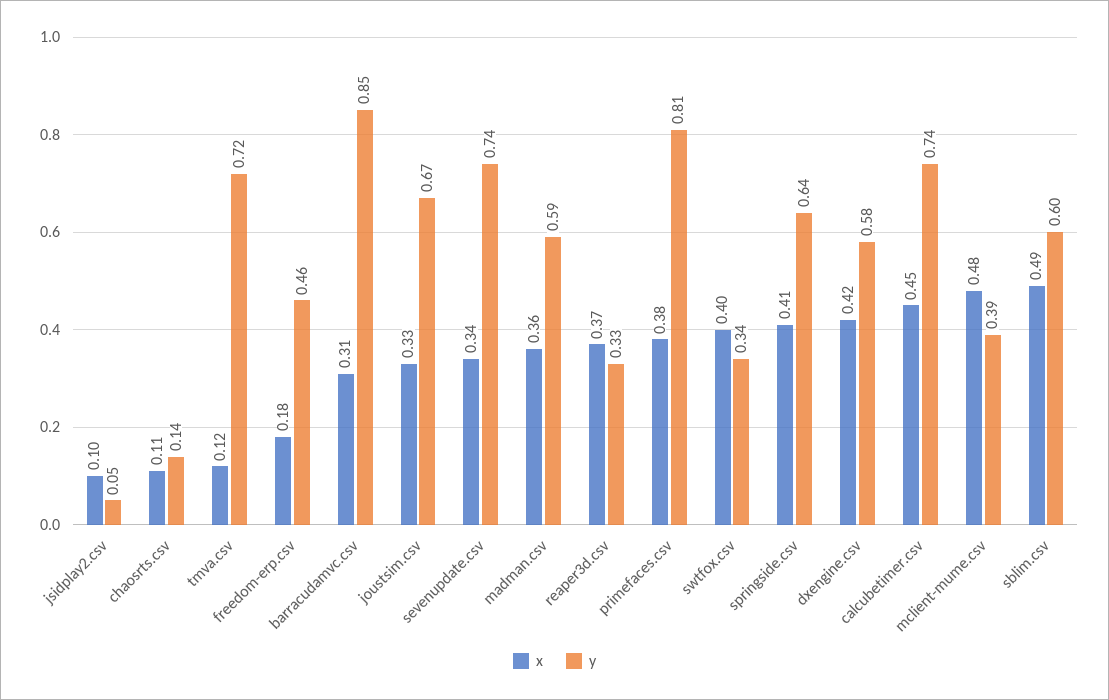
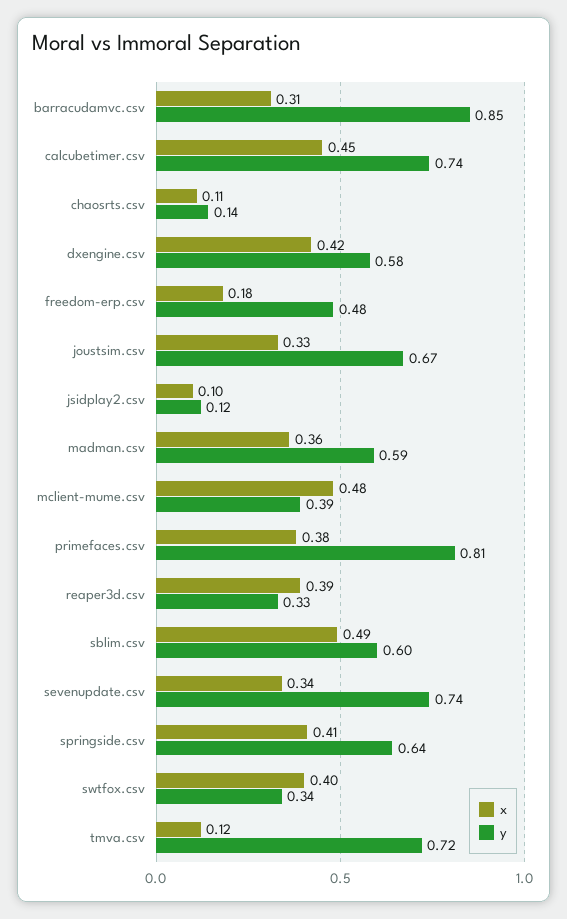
  {
    "x": {
      "jsidplay2.csv": 0.1,
      "chaosrts.csv": 0.11,
      "tmva.csv": 0.12,
      "freedom-erp.csv": 0.18,
      "barracudamvc.csv": 0.31,
      "joustsim.csv": 0.33,
      "sevenupdate.csv": 0.34,
      "madman.csv": 0.36,
-     "reaper3d.csv": 0.37,
+     "reaper3d.csv": 0.39,
      "primefaces.csv": 0.38,
      "swtfox.csv": 0.4,
      "springside.csv": 0.41,
      "dxengine.csv": 0.42,
      "calcubetimer.csv": 0.45,
      "mclient-mume.csv": 0.48,
      "sblim.csv": 0.49
    },
    "y": {
-     "jsidplay2.csv": 0.05,
+     "jsidplay2.csv": 0.12,
      "chaosrts.csv": 0.14,
      "tmva.csv": 0.72,
-     "freedom-erp.csv": 0.46,
+     "freedom-erp.csv": 0.48,
      "barracudamvc.csv": 0.85,
      "joustsim.csv": 0.67,
      "sevenupdate.csv": 0.74,
      "madman.csv": 0.59,
      "reaper3d.csv": 0.33,
      "primefaces.csv": 0.81,
      "swtfox.csv": 0.34,
      "springside.csv": 0.64,
      "dxengine.csv": 0.58,
      "calcubetimer.csv": 0.74,
      "mclient-mume.csv": 0.39,
      "sblim.csv": 0.6
    }
  }

